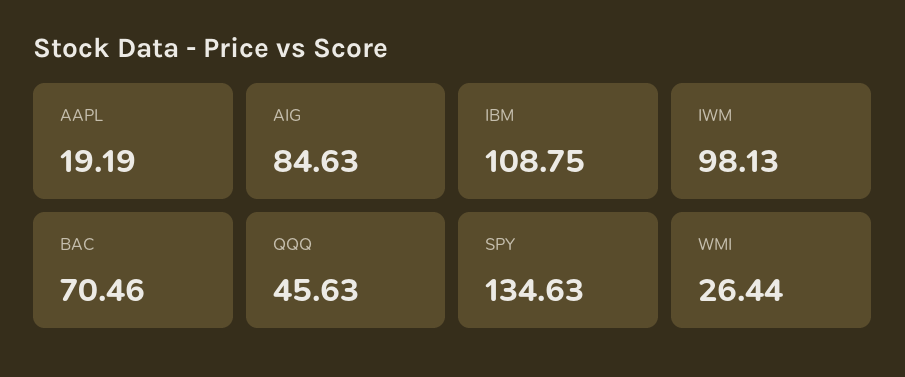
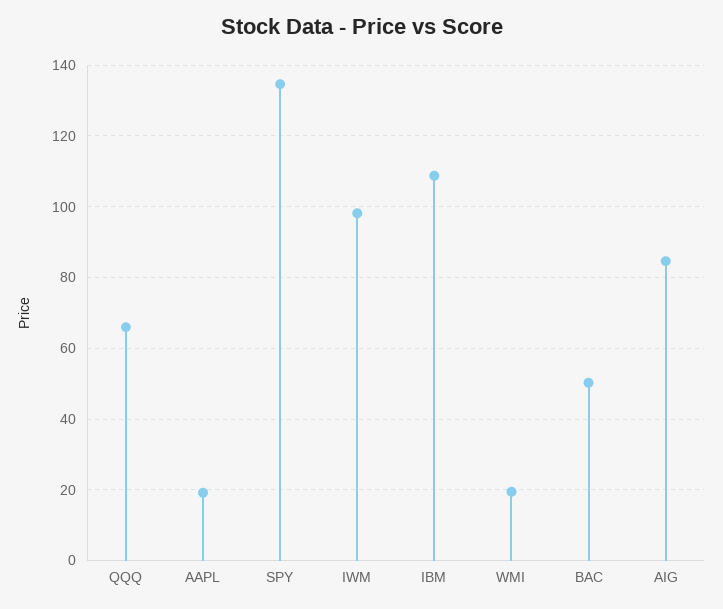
  {
    "AAPL": 19.19,
    "AIG": 84.63,
    "IBM": 108.75,
    "IWM": 98.13,
-   "BAC": 70.46,
+   "BAC": 50,
-   "QQQ": 45.63,
+   "QQQ": 66,
    "SPY": 134.63,
-   "WMI": 26.44
+   "WMI": 20
  }

